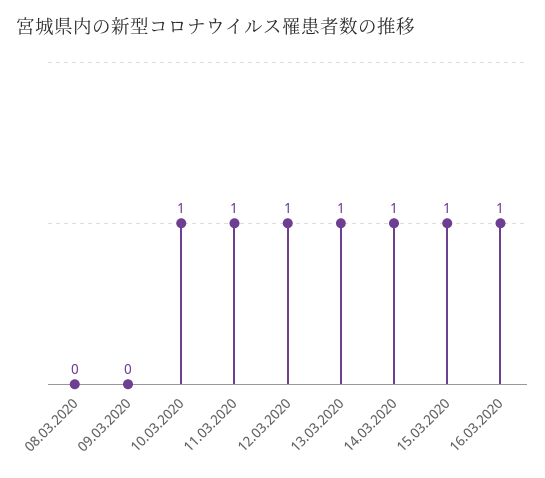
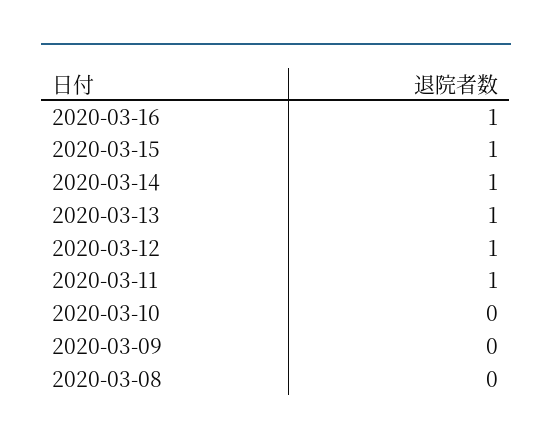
  {
    "08.03.2020": 0,
    "09.03.2020": 0,
-   "10.03.2020": 1,
+   "10.03.2020": 0,
    "11.03.2020": 1,
    "12.03.2020": 1,
    "13.03.2020": 1,
    "14.03.2020": 1,
    "15.03.2020": 1,
    "16.03.2020": 1
  }

